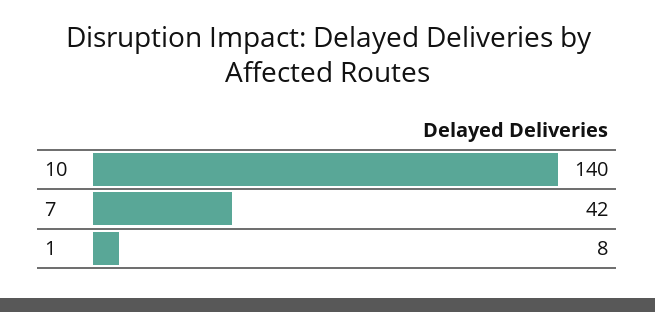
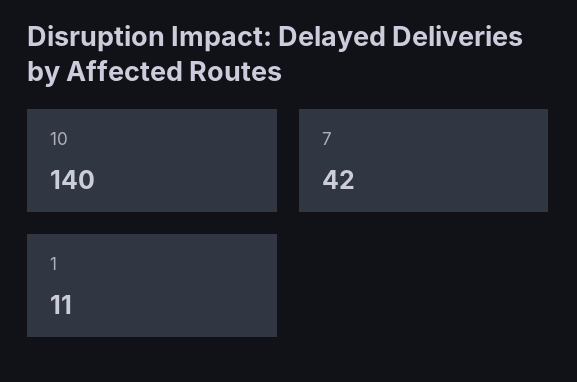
  {
    "10": 140,
    "7": 42,
-   "1": 8
+   "1": 11
  }

